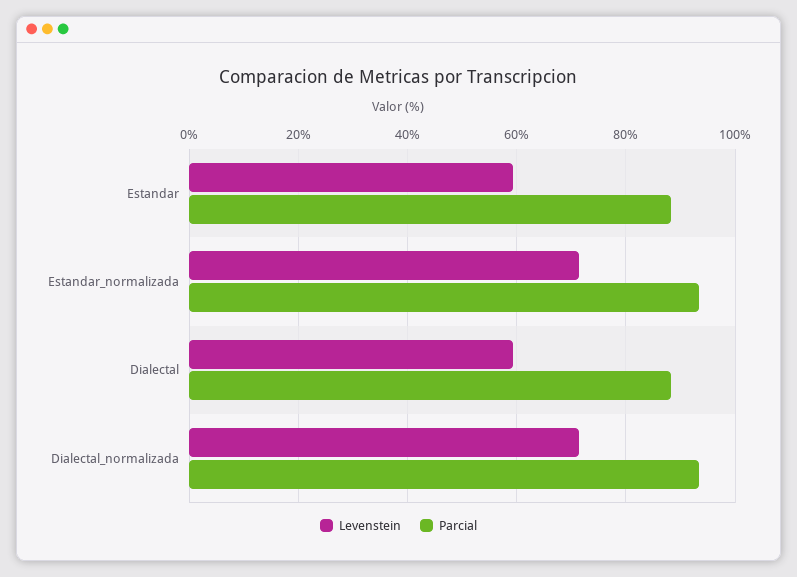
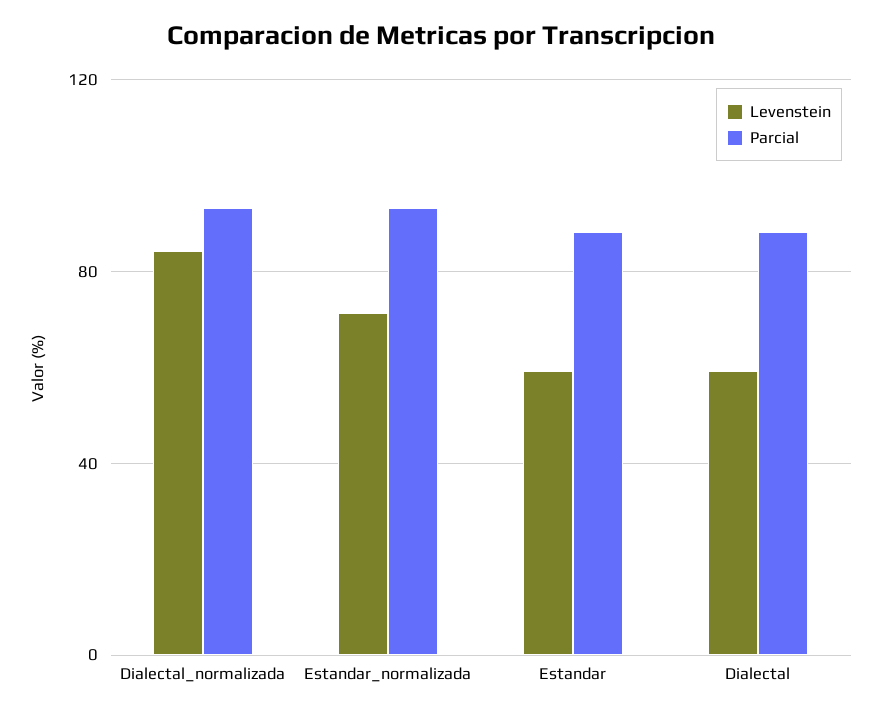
  {
    "Levenstein": {
      "Estandar": 60,
      "Estandar_normalizada": 72,
      "Dialectal": 60,
-     "Dialectal_normalizada": 72
+     "Dialectal_normalizada": 85
    },
    "Parcial": {
      "Estandar": 88,
      "Estandar_normalizada": 94,
      "Dialectal": 88,
      "Dialectal_normalizada": 94
    }
  }

